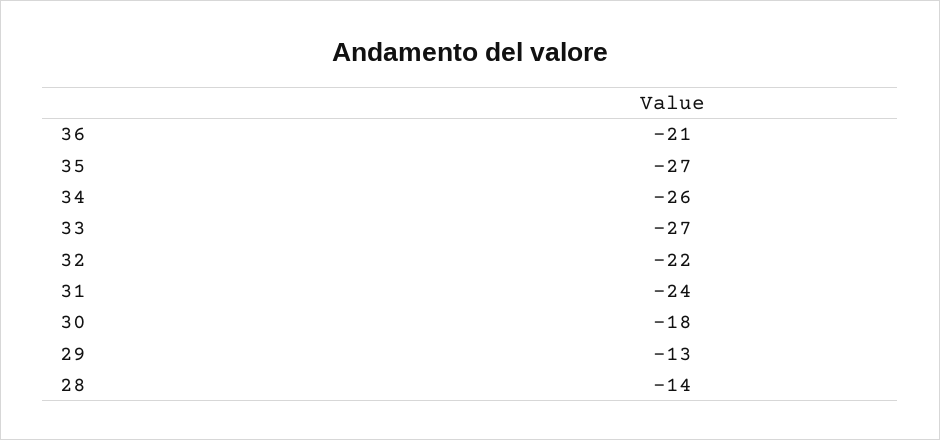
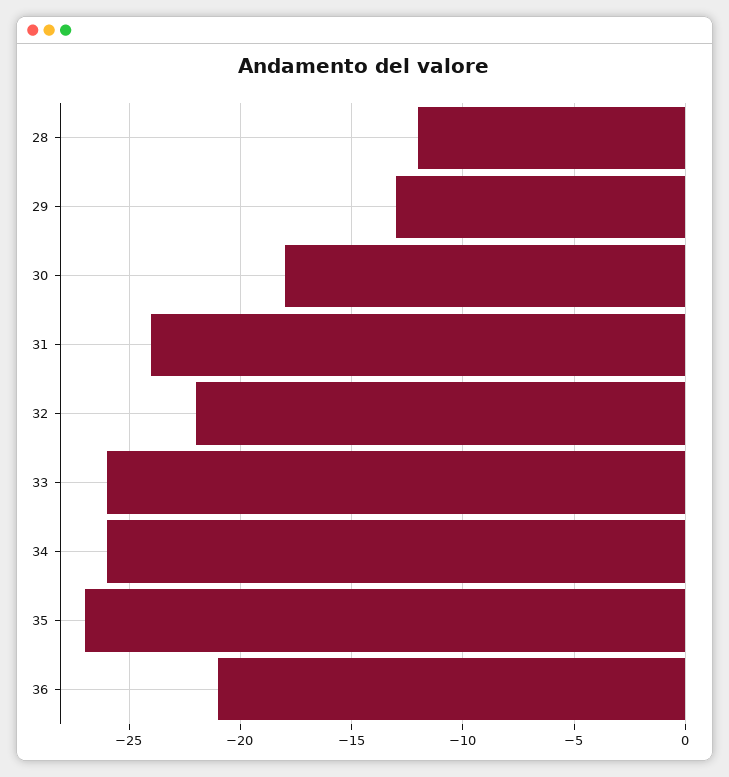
  {
    "36": -21,
    "35": -27,
    "34": -26,
-   "33": -27,
+   "33": -26,
    "32": -22,
    "31": -24,
    "30": -18,
    "29": -13,
-   "28": -14
+   "28": -12
  }

